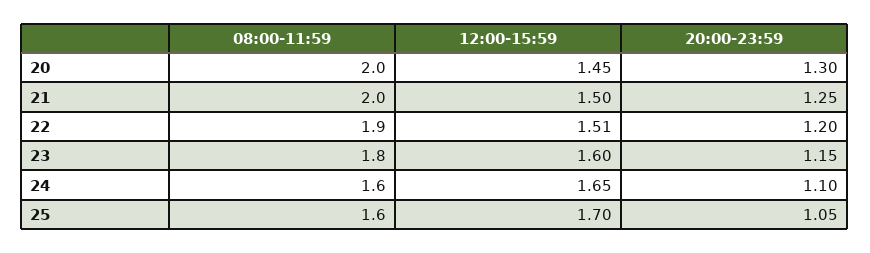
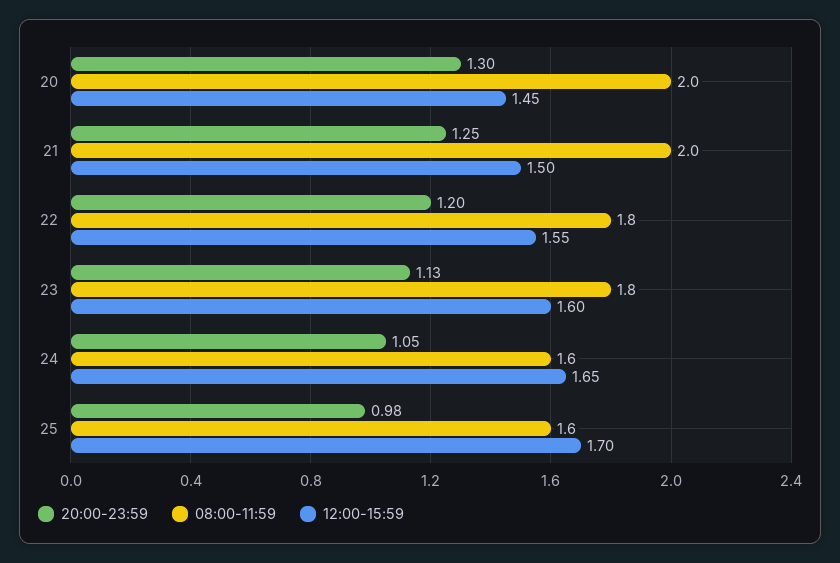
  {
    "08:00-11:59": {
      "20": 2,
      "21": 2,
-     "22": 1.9,
+     "22": 1.8,
      "23": 1.8,
      "24": 1.6,
      "25": 1.6
    },
    "12:00-15:59": {
      "20": 1.45,
      "21": 1.5,
-     "22": 1.51,
+     "22": 1.55,
      "23": 1.6,
      "24": 1.65,
      "25": 1.7
    },
    "20:00-23:59": {
      "20": 1.3,
      "21": 1.25,
      "22": 1.2,
-     "23": 1.15,
+     "23": 1.13,
-     "24": 1.1,
+     "24": 1.05,
-     "25": 1.05
+     "25": 0.98
    }
  }

